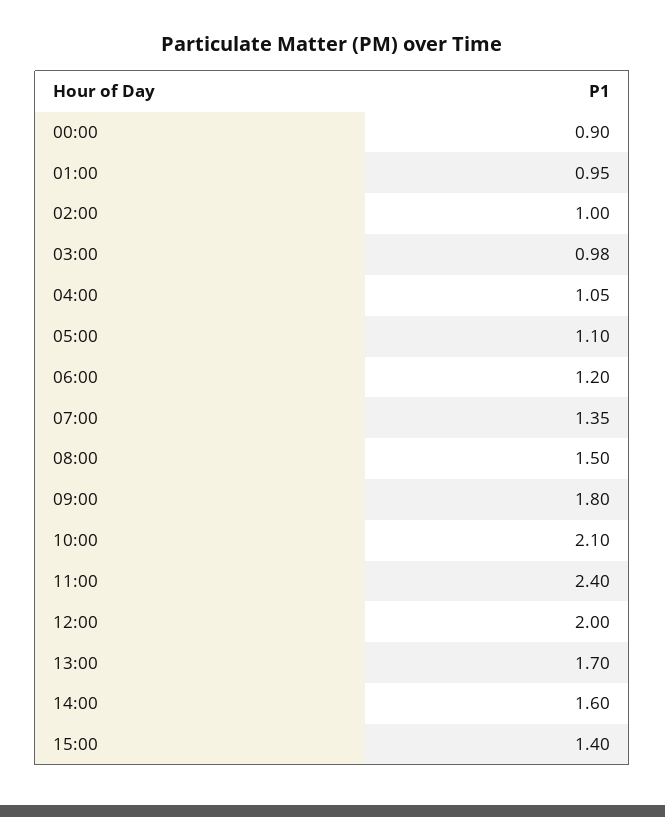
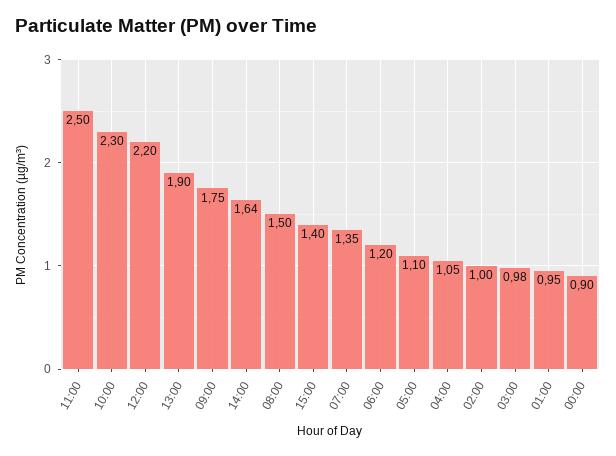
  {
    "00:00": 0.9,
    "01:00": 0.95,
    "02:00": 1,
    "03:00": 0.98,
    "04:00": 1.05,
    "05:00": 1.1,
    "06:00": 1.2,
    "07:00": 1.35,
    "08:00": 1.5,
-   "09:00": 1.8,
+   "09:00": 1.75,
-   "10:00": 2.1,
+   "10:00": 2.3,
-   "11:00": 2.4,
+   "11:00": 2.5,
-   "12:00": 2,
+   "12:00": 2.2,
-   "13:00": 1.7,
+   "13:00": 1.9,
-   "14:00": 1.6,
+   "14:00": 1.64,
    "15:00": 1.4
  }

